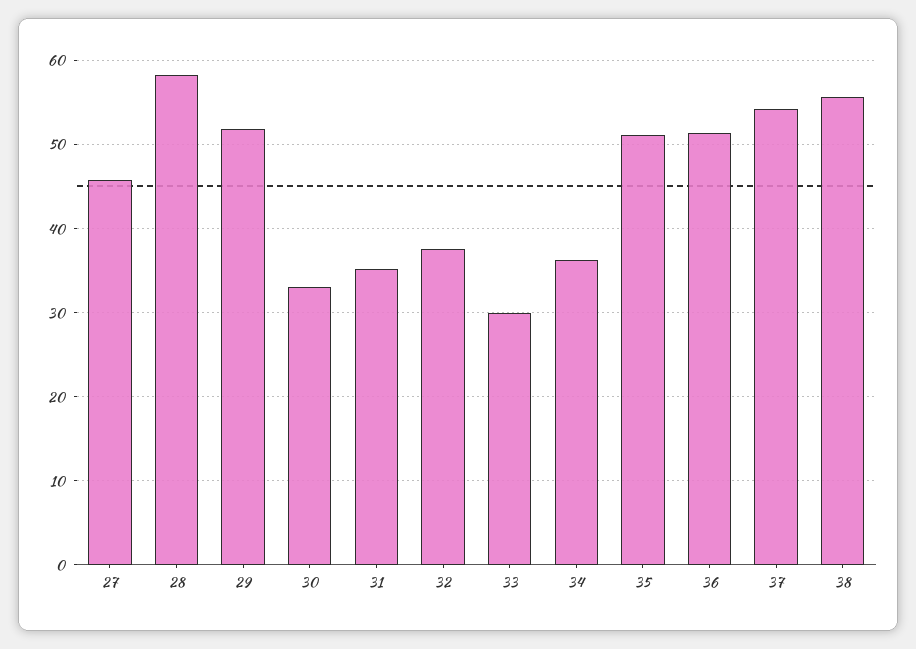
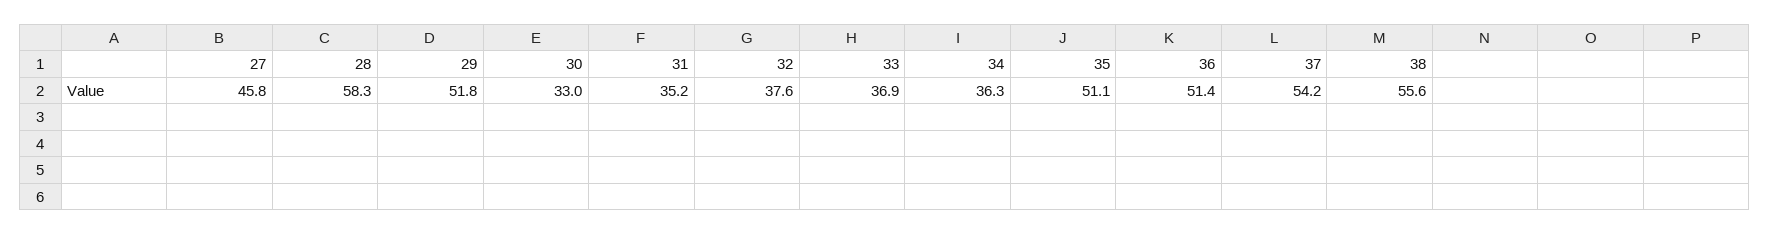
  {
    "27": 45.8,
    "28": 58.3,
    "29": 51.8,
    "30": 33,
    "31": 35.2,
    "32": 37.6,
-   "33": 30,
+   "33": 36.9,
    "34": 36.3,
    "35": 51.1,
    "36": 51.4,
    "37": 54.2,
    "38": 55.6
  }

